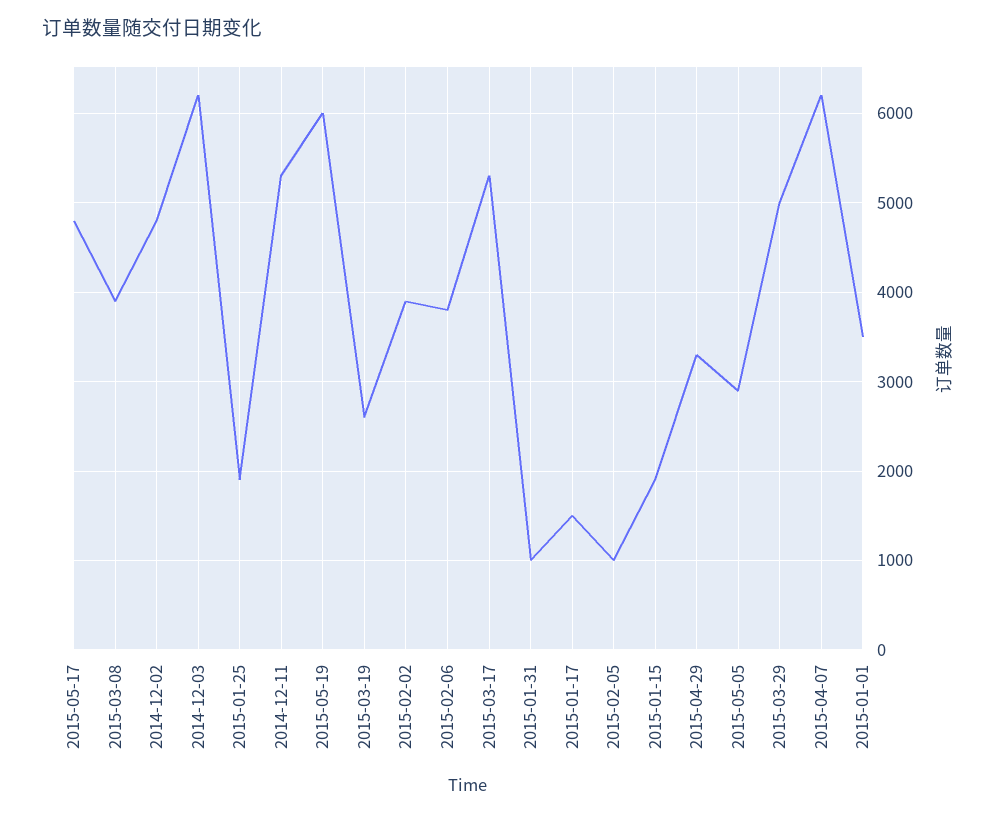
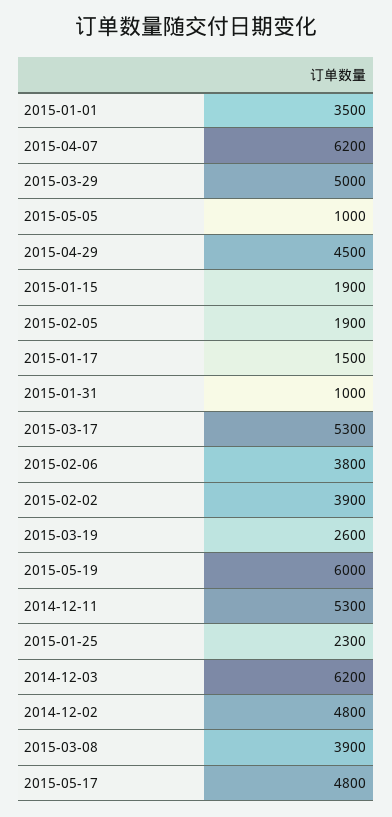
  {
    "2015-05-17": 4800,
    "2015-03-08": 3900,
    "2014-12-02": 4800,
    "2014-12-03": 6200,
-   "2015-01-25": 1900,
+   "2015-01-25": 2300,
    "2014-12-11": 5300,
    "2015-05-19": 6000,
    "2015-03-19": 2600,
    "2015-02-02": 3900,
    "2015-02-06": 3800,
    "2015-03-17": 5300,
    "2015-01-31": 1000,
    "2015-01-17": 1500,
-   "2015-02-05": 1000,
+   "2015-02-05": 1900,
    "2015-01-15": 1900,
-   "2015-04-29": 3300,
+   "2015-04-29": 4500,
-   "2015-05-05": 2900,
+   "2015-05-05": 1000,
    "2015-03-29": 5000,
    "2015-04-07": 6200,
    "2015-01-01": 3500
  }

